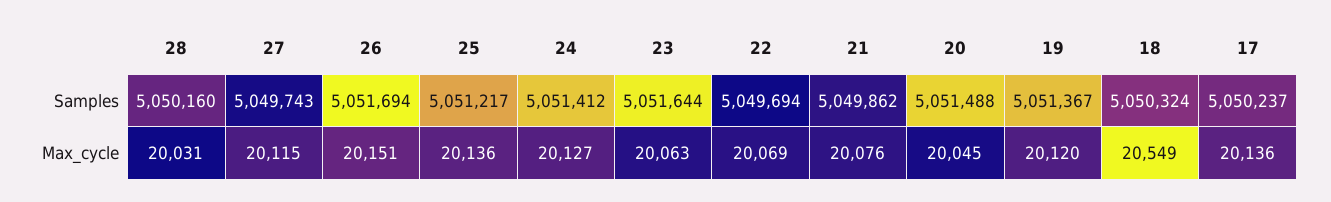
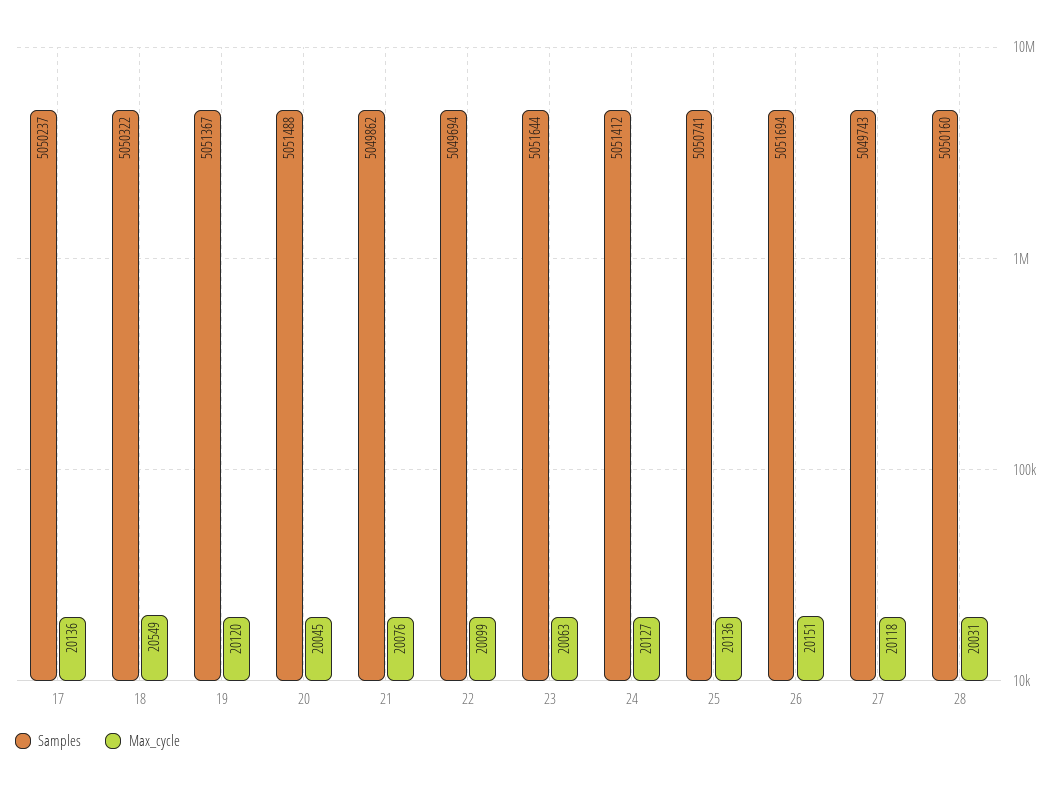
  {
    "Samples": {
      "28": 5050160,
      "27": 5049743,
      "26": 5051694,
-     "25": 5051217,
+     "25": 5050741,
      "24": 5051412,
      "23": 5051644,
      "22": 5049694,
      "21": 5049862,
      "20": 5051488,
      "19": 5051367,
-     "18": 5050324,
+     "18": 5050322,
      "17": 5050237
    },
    "Max_cycle": {
      "28": 20031,
-     "27": 20115,
+     "27": 20118,
      "26": 20151,
      "25": 20136,
      "24": 20127,
      "23": 20063,
-     "22": 20069,
+     "22": 20099,
      "21": 20076,
      "20": 20045,
      "19": 20120,
      "18": 20549,
      "17": 20136
    }
  }

